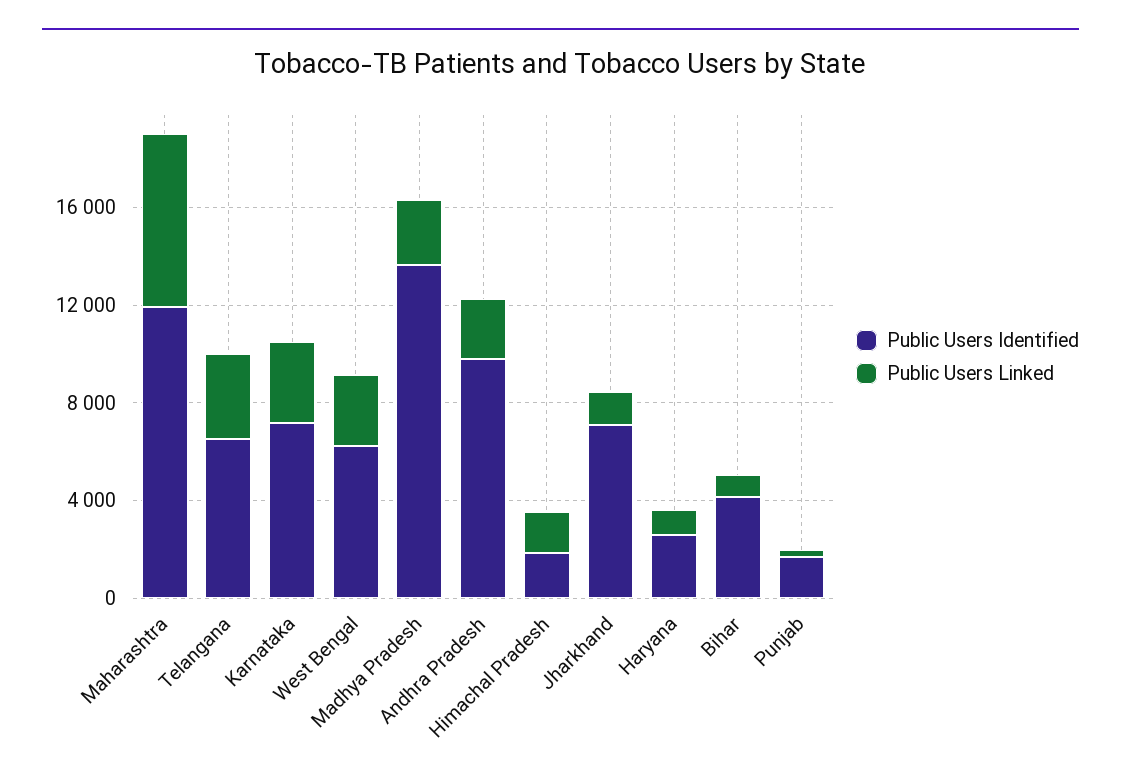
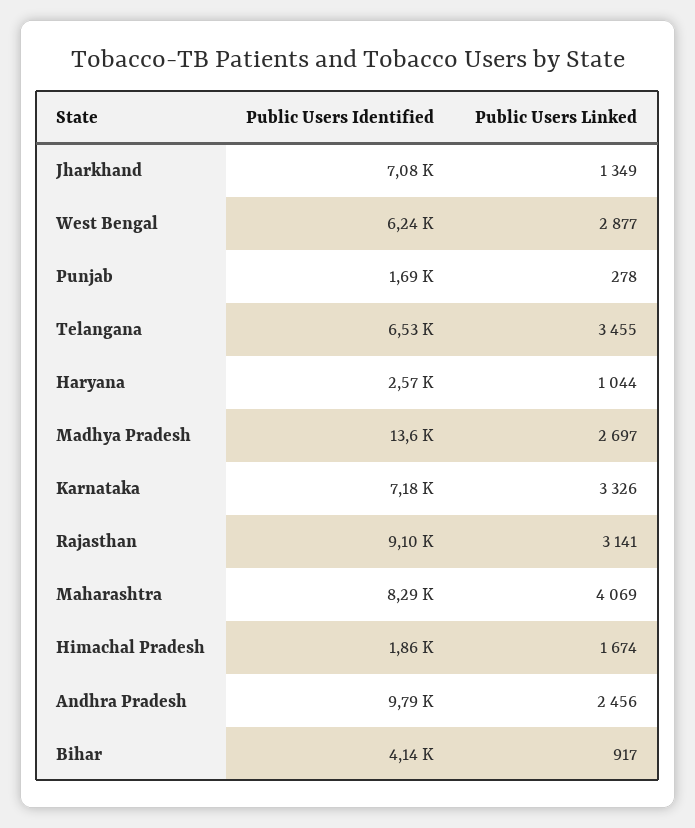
  {
    "Public Users Identified": {
-     "Maharashtra": 12000,
+     "Maharashtra": 8290,
      "Telangana": 6530,
      "Karnataka": 7180,
      "West Bengal": 6240,
      "Madhya Pradesh": 13600,
      "Andhra Pradesh": 9790,
      "Himachal Pradesh": 1860,
      "Jharkhand": 7080,
      "Haryana": 2570,
      "Bihar": 4140,
-     "Punjab": 1690
+     "Punjab": 1690,
+     "Rajasthan": 9100
    },
    "Public Users Linked": {
-     "Maharashtra": 7000,
+     "Maharashtra": 4069,
      "Telangana": 3455,
      "Karnataka": 3326,
      "West Bengal": 2877,
      "Madhya Pradesh": 2697,
      "Andhra Pradesh": 2456,
      "Himachal Pradesh": 1674,
      "Jharkhand": 1349,
      "Haryana": 1044,
      "Bihar": 917,
-     "Punjab": 278
+     "Punjab": 278,
+     "Rajasthan": 3141
    }
  }

